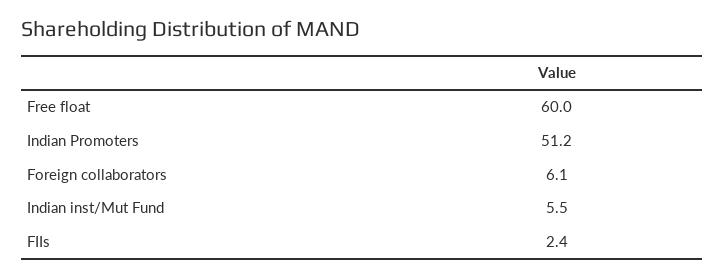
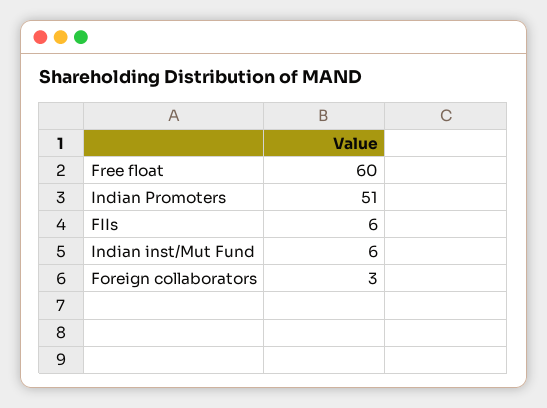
  {
    "Free float": 60,
    "Indian Promoters": 51.2,
-   "Foreign collaborators": 6.1,
+   "Foreign collaborators": 3,
    "Indian inst/Mut Fund": 5.5,
-   "FIIs": 2.4
+   "FIIs": 6
  }

